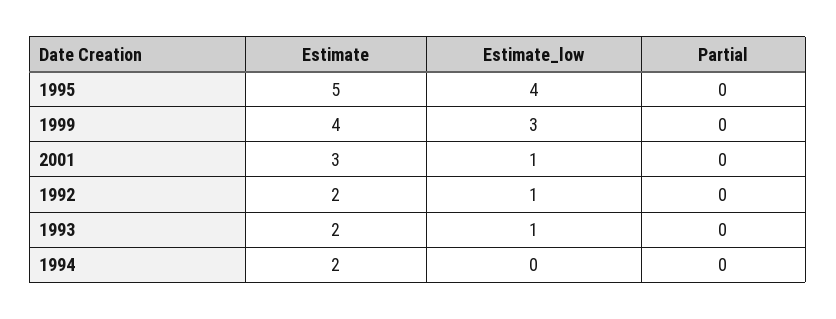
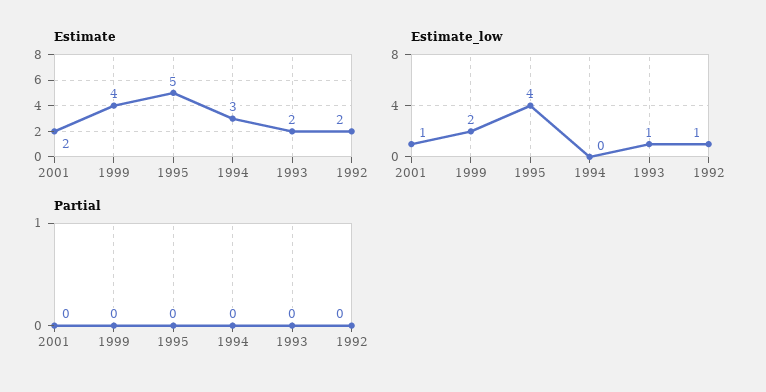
  {
    "Estimate": {
      "1995": 5,
      "1999": 4,
-     "2001": 3,
+     "2001": 2,
      "1992": 2,
      "1993": 2,
-     "1994": 2
+     "1994": 3
    },
    "Estimate_low": {
      "1995": 4,
-     "1999": 3,
+     "1999": 2,
      "2001": 1,
      "1992": 1,
      "1993": 1,
      "1994": 0
    },
    "Partial": {
      "1995": 0,
      "1999": 0,
      "2001": 0,
      "1992": 0,
      "1993": 0,
      "1994": 0
    }
  }

